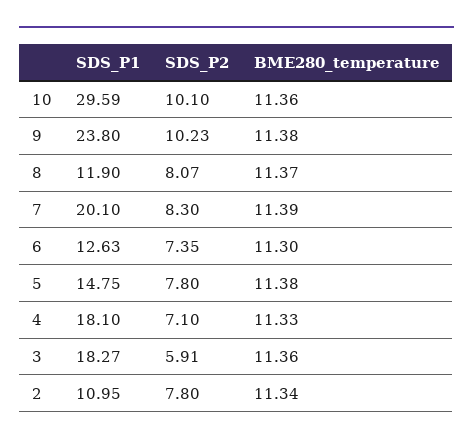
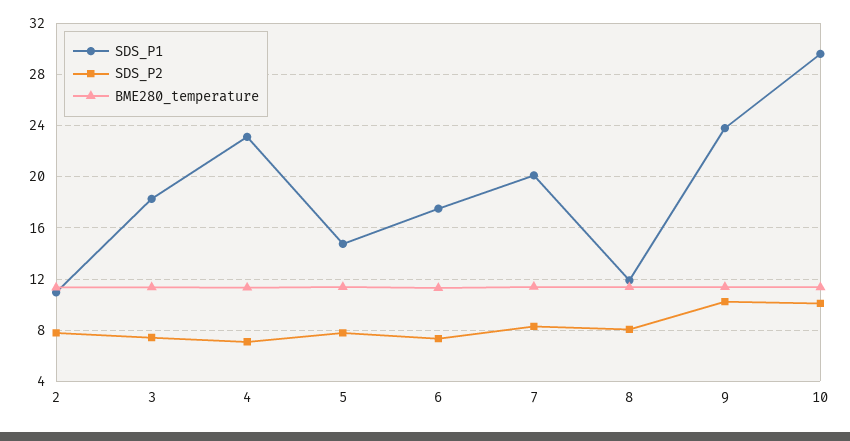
  {
    "SDS_P1": {
      "10": 29.59,
      "9": 23.8,
      "8": 11.9,
      "7": 20.1,
-     "6": 12.63,
+     "6": 17.5,
      "5": 14.75,
-     "4": 18.1,
+     "4": 23,
      "3": 18.27,
      "2": 10.95
    },
    "SDS_P2": {
      "10": 10.1,
      "9": 10.23,
      "8": 8.07,
      "7": 8.3,
      "6": 7.35,
      "5": 7.8,
      "4": 7.1,
-     "3": 5.91,
+     "3": 7.5,
      "2": 7.8
    },
    "BME280_temperature": {
      "10": 11.36,
      "9": 11.38,
      "8": 11.37,
      "7": 11.39,
      "6": 11.3,
      "5": 11.38,
      "4": 11.33,
      "3": 11.36,
      "2": 11.34
    }
  }

